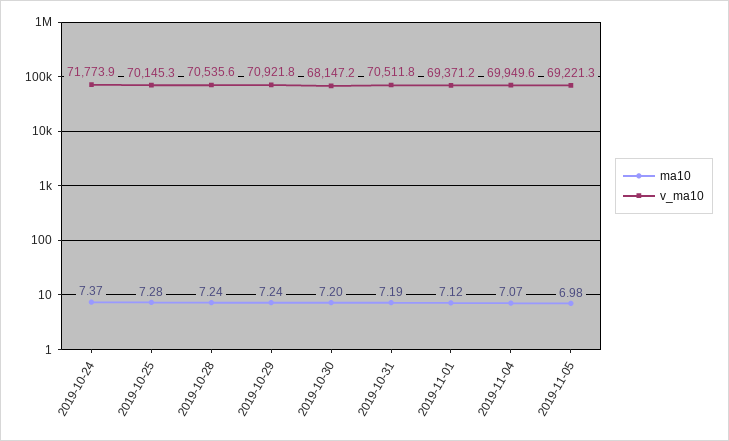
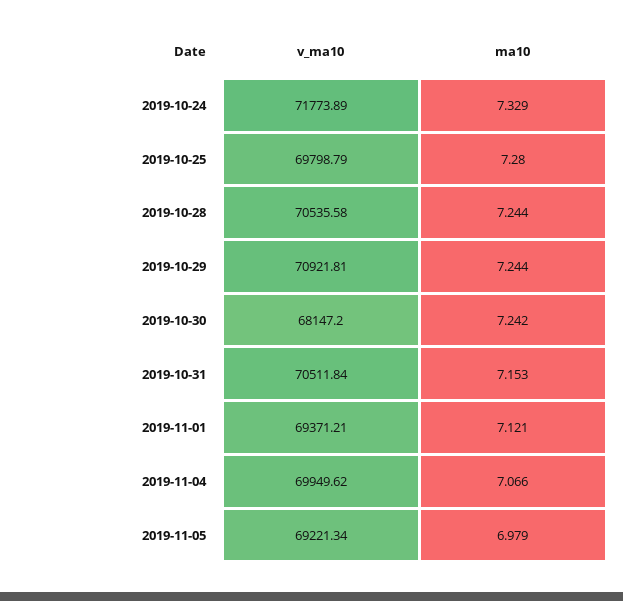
  {
    "ma10": {
-     "2019-10-24": 7.37,
+     "2019-10-24": 7.329,
      "2019-10-25": 7.28,
      "2019-10-28": 7.244,
      "2019-10-29": 7.244,
-     "2019-10-30": 7.2,
+     "2019-10-30": 7.242,
-     "2019-10-31": 7.19,
+     "2019-10-31": 7.153,
      "2019-11-01": 7.121,
      "2019-11-04": 7.066,
      "2019-11-05": 6.979
    },
    "v_ma10": {
      "2019-10-24": 71773.89,
-     "2019-10-25": 70145.3,
+     "2019-10-25": 69798.79,
      "2019-10-28": 70535.58,
      "2019-10-29": 70921.81,
      "2019-10-30": 68147.2,
      "2019-10-31": 70511.84,
      "2019-11-01": 69371.21,
      "2019-11-04": 69949.62,
      "2019-11-05": 69221.34
    }
  }

